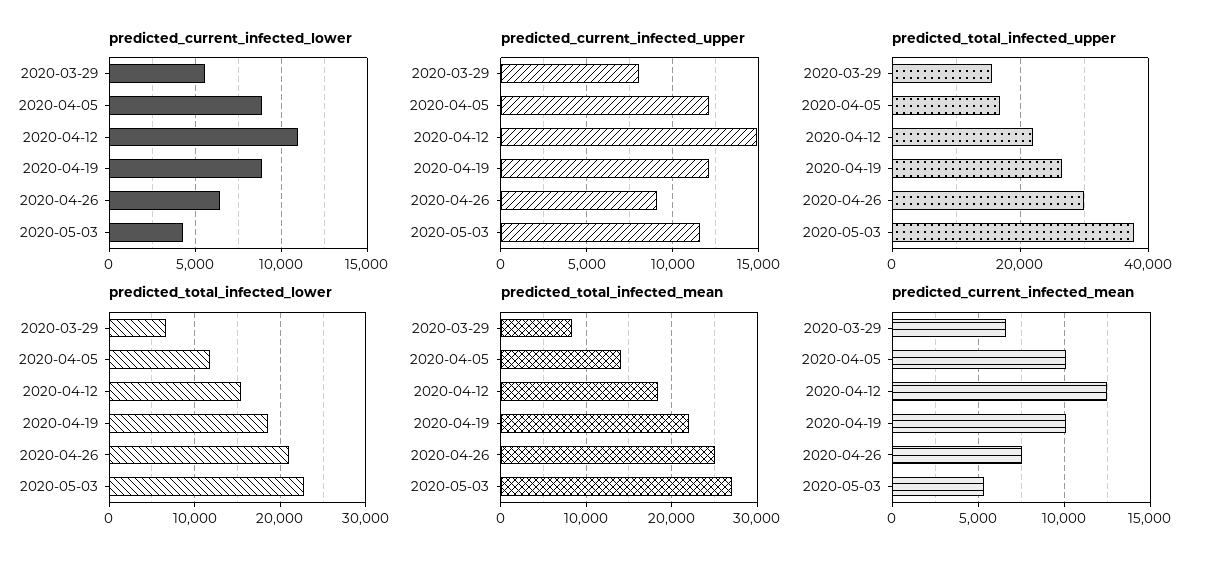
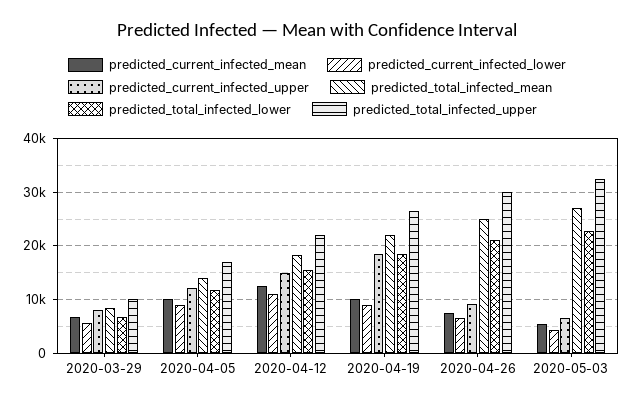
  {
    "predicted_current_infected_lower": {
      "2020-03-29": 5500,
      "2020-04-05": 9000,
      "2020-04-12": 11000,
      "2020-04-19": 9000,
      "2020-04-26": 6500,
      "2020-05-03": 4500
    },
    "predicted_current_infected_upper": {
      "2020-03-29": 8000,
      "2020-04-05": 12000,
      "2020-04-12": 15000,
-     "2020-04-19": 12000,
+     "2020-04-19": 18000,
      "2020-04-26": 9000,
-     "2020-05-03": 11500
+     "2020-05-03": 6000
    },
    "predicted_total_infected_upper": {
-     "2020-03-29": 16000,
+     "2020-03-29": 10000,
      "2020-04-05": 16000,
      "2020-04-12": 22000,
      "2020-04-19": 26000,
      "2020-04-26": 30000,
-     "2020-05-03": 38000
+     "2020-05-03": 32000
    },
    "predicted_total_infected_lower": {
      "2020-03-29": 7000,
      "2020-04-05": 12000,
      "2020-04-12": 15000,
      "2020-04-19": 19000,
      "2020-04-26": 21000,
      "2020-05-03": 23000
    },
    "predicted_total_infected_mean": {
      "2020-03-29": 8000,
      "2020-04-05": 14000,
      "2020-04-12": 18000,
      "2020-04-19": 22000,
      "2020-04-26": 25000,
      "2020-05-03": 27000
    },
    "predicted_current_infected_mean": {
      "2020-03-29": 6500,
      "2020-04-05": 10000,
      "2020-04-12": 12500,
      "2020-04-19": 10000,
      "2020-04-26": 7500,
      "2020-05-03": 5500
    }
  }

